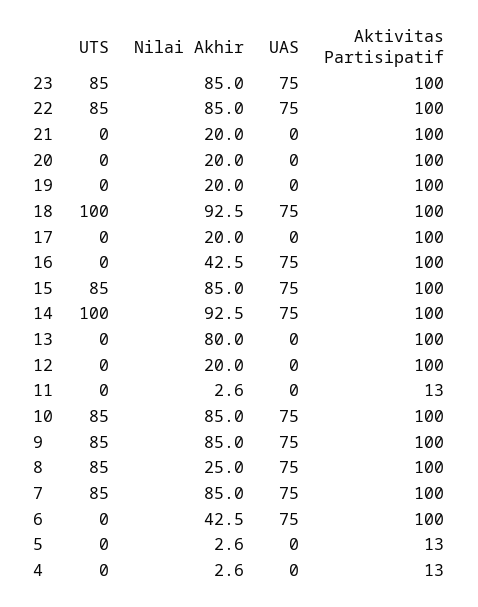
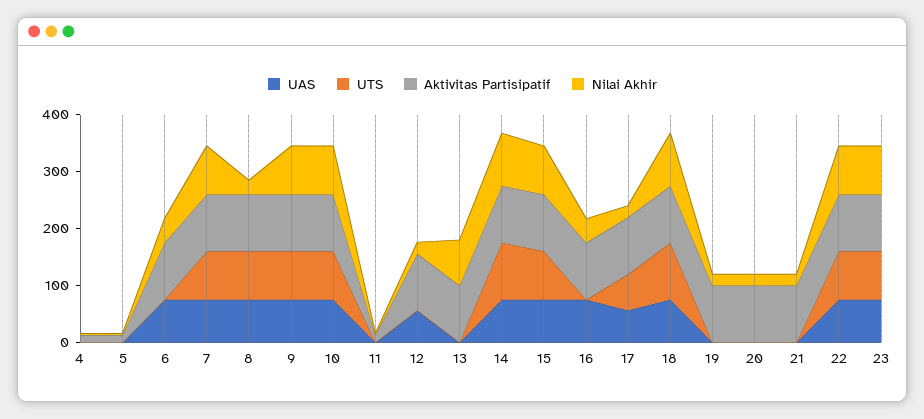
  {
    "UTS": {
      "23": 85,
      "22": 85,
      "21": 0,
      "20": 0,
      "19": 0,
      "18": 100,
-     "17": 0,
+     "17": 60,
      "16": 0,
      "15": 85,
      "14": 100,
      "13": 0,
      "12": 0,
      "11": 0,
      "10": 85,
      "9": 85,
      "8": 85,
      "7": 85,
      "6": 0,
      "5": 0,
      "4": 0
    },
    "Nilai Akhir": {
      "23": 85,
      "22": 85,
      "21": 20,
      "20": 20,
      "19": 20,
      "18": 92.5,
      "17": 20,
      "16": 42.5,
      "15": 85,
      "14": 92.5,
      "13": 80,
      "12": 20,
      "11": 2.6,
      "10": 85,
      "9": 85,
      "8": 25,
      "7": 85,
      "6": 42.5,
      "5": 2.6,
      "4": 2.6
    },
    "UAS": {
      "23": 75,
      "22": 75,
      "21": 0,
      "20": 0,
      "19": 0,
      "18": 75,
-     "17": 0,
+     "17": 60,
      "16": 75,
      "15": 75,
      "14": 75,
      "13": 0,
-     "12": 0,
+     "12": 60,
      "11": 0,
      "10": 75,
      "9": 75,
      "8": 75,
      "7": 75,
      "6": 75,
      "5": 0,
      "4": 0
    },
    "Aktivitas Partisipatif": {
      "23": 100,
      "22": 100,
      "21": 100,
      "20": 100,
      "19": 100,
      "18": 100,
      "17": 100,
      "16": 100,
      "15": 100,
      "14": 100,
      "13": 100,
      "12": 100,
      "11": 13,
      "10": 100,
      "9": 100,
      "8": 100,
      "7": 100,
      "6": 100,
      "5": 13,
      "4": 13
    }
  }

